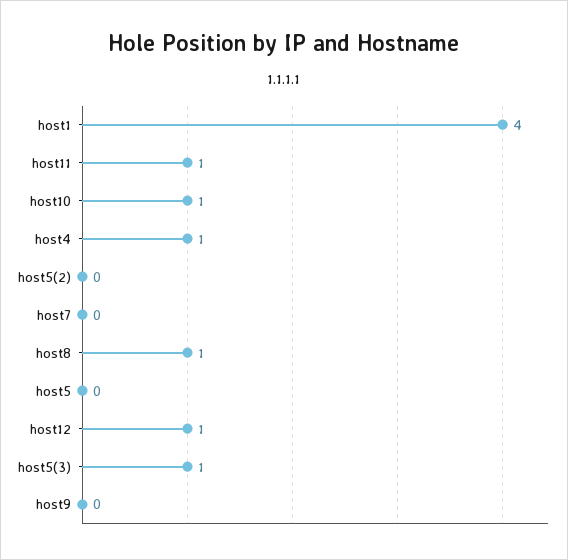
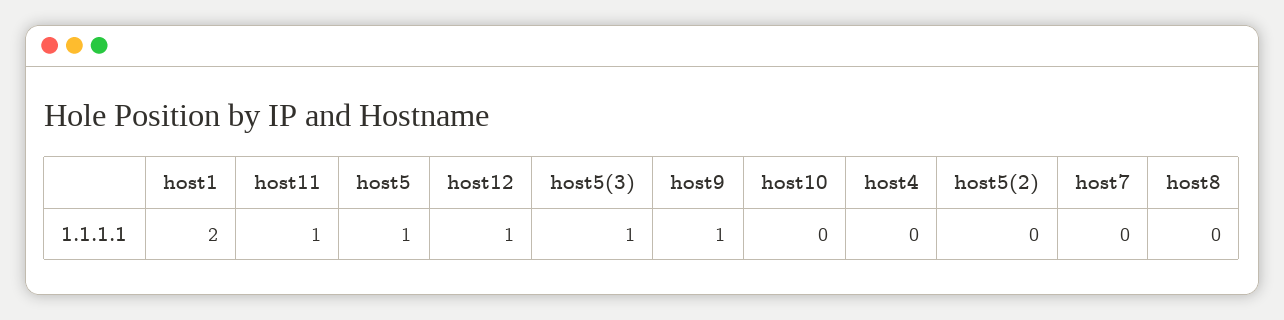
  {
-   "host1": 4,
+   "host1": 2,
    "host11": 1,
-   "host10": 1,
+   "host10": 0,
-   "host4": 1,
+   "host4": 0,
    "host5(2)": 0,
    "host7": 0,
-   "host8": 1,
+   "host8": 0,
-   "host5": 0,
+   "host5": 1,
    "host12": 1,
    "host5(3)": 1,
-   "host9": 0
+   "host9": 1
  }

